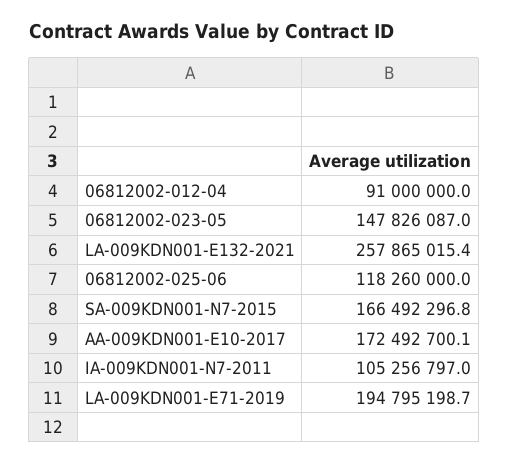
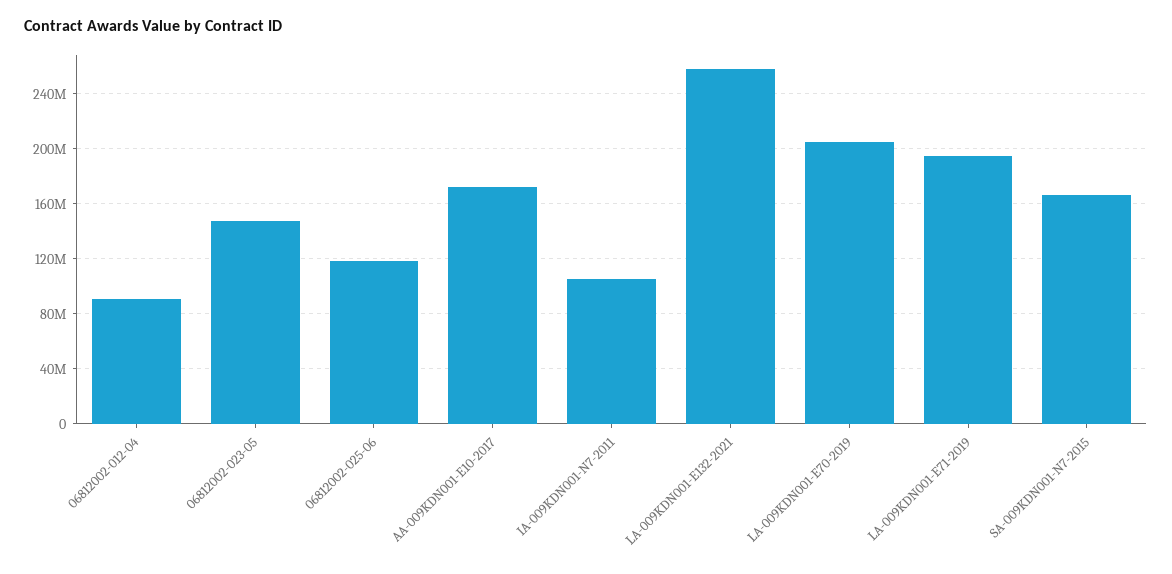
  {
    "06812002-012-04": 91000000,
    "06812002-023-05": 147826087,
    "LA-009KDN001-E132-2021": 257865015.4,
    "06812002-025-06": 118260000,
    "SA-009KDN001-N7-2015": 166492296.8,
    "AA-009KDN001-E10-2017": 172492700.1,
    "IA-009KDN001-N7-2011": 105256797,
-   "LA-009KDN001-E71-2019": 194795198.7
+   "LA-009KDN001-E71-2019": 194795198.7,
+   "LA-009KDN001-E70-2019": 205000000
  }

